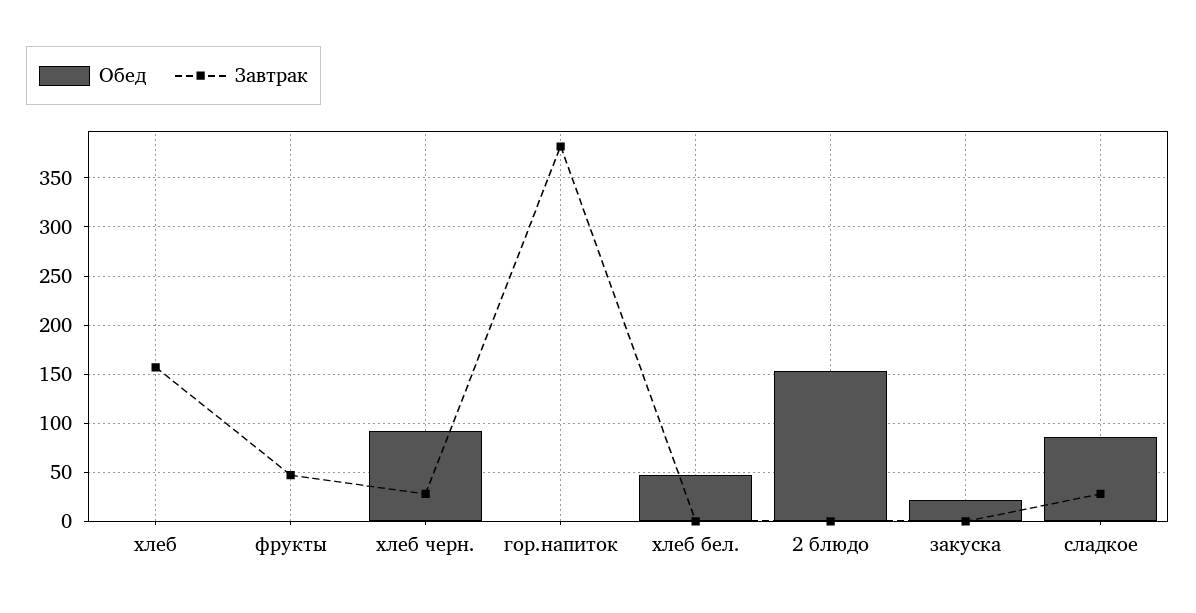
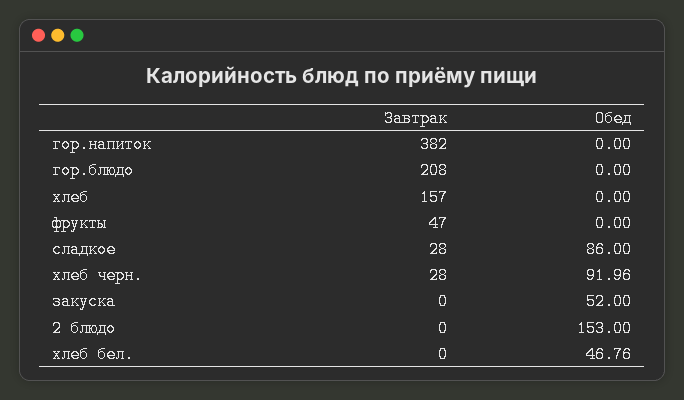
  {
    "Обед": {
      "хлеб": 0,
      "фрукты": 0,
      "хлеб черн.": 91.96,
      "гор.напиток": 0,
      "хлеб бел.": 46.76,
      "2 блюдо": 153,
-     "закуска": 20,
+     "закуска": 52,
-     "сладкое": 86
+     "сладкое": 86,
+     "гор.блюдо": 0
    },
    "Завтрак": {
      "хлеб": 157,
      "фрукты": 47,
      "хлеб черн.": 28,
      "гор.напиток": 382,
      "хлеб бел.": 0,
      "2 блюдо": 0,
      "закуска": 0,
-     "сладкое": 28
+     "сладкое": 28,
+     "гор.блюдо": 208
    }
  }

